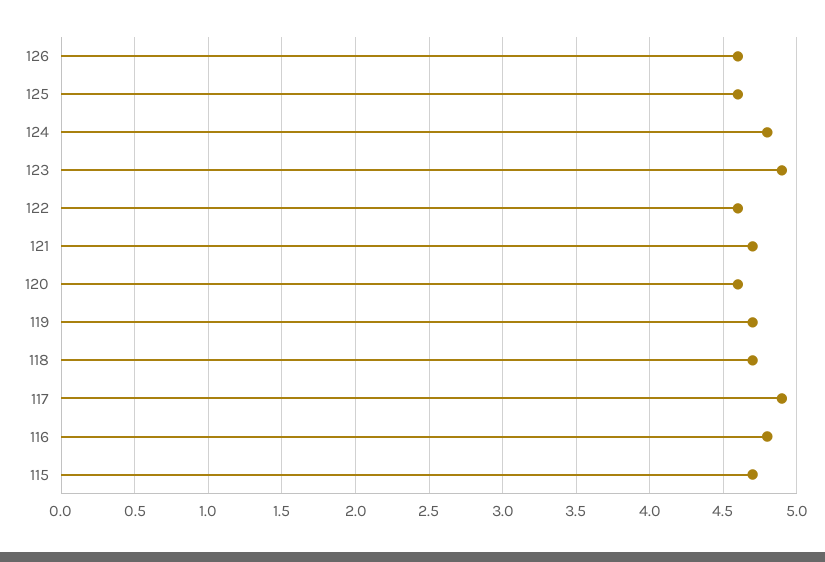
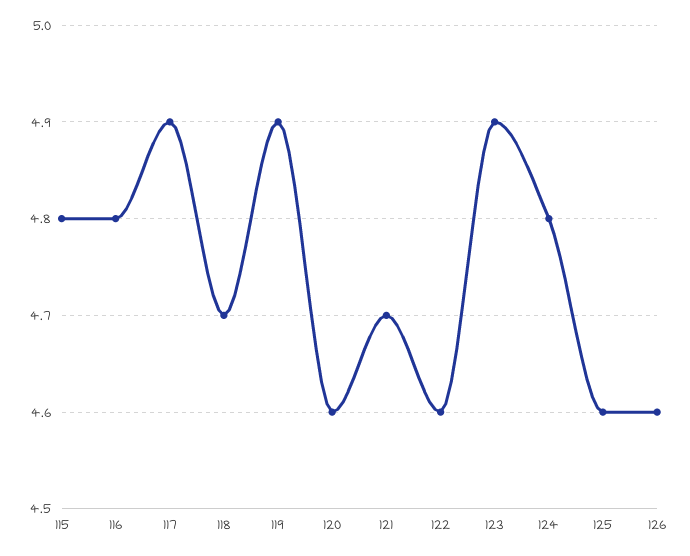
  {
    "126": 4.6,
    "125": 4.6,
    "124": 4.8,
    "123": 4.9,
    "122": 4.6,
    "121": 4.7,
    "120": 4.6,
-   "119": 4.7,
+   "119": 4.9,
    "118": 4.7,
    "117": 4.9,
    "116": 4.8,
-   "115": 4.7
+   "115": 4.8
  }

